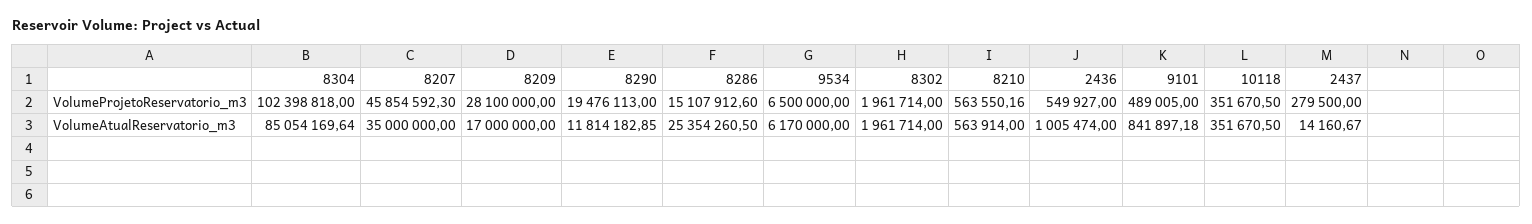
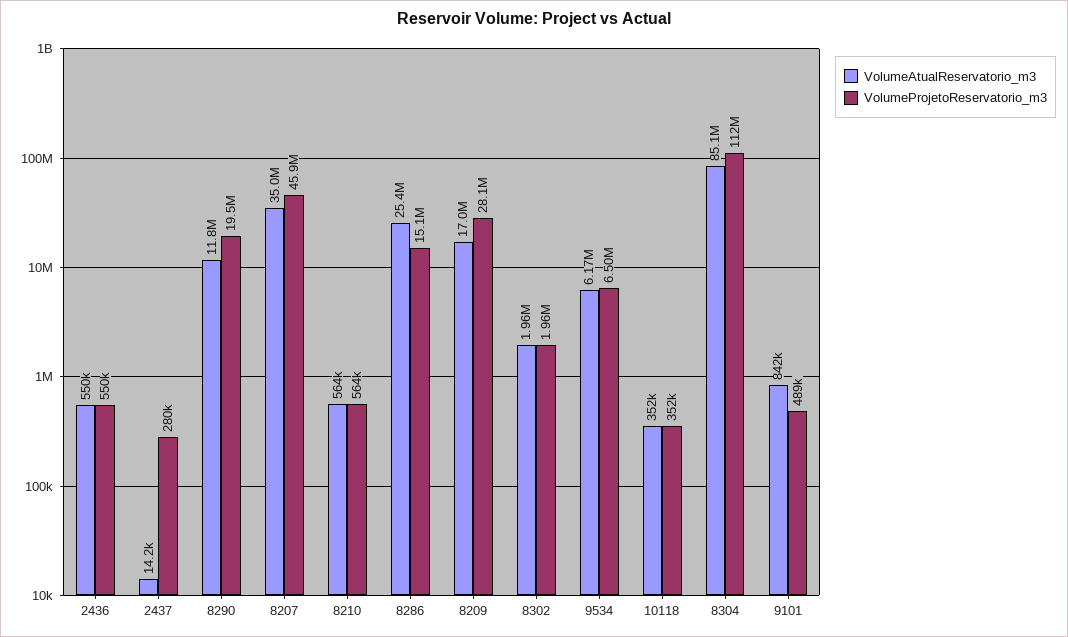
  {
    "VolumeProjetoReservatorio_m3": {
-     "8304": 102398818,
+     "8304": 112000000,
      "8207": 45854592.3,
      "8209": 28100000,
      "8290": 19476113,
      "8286": 15107912.6,
      "9534": 6500000,
      "8302": 1961714,
      "8210": 563550.16,
      "2436": 549927,
      "9101": 489005,
      "10118": 351670.5,
      "2437": 279500
    },
    "VolumeAtualReservatorio_m3": {
      "8304": 85054169.64,
      "8207": 35000000,
      "8209": 17000000,
      "8290": 11814182.85,
      "8286": 25354260.5,
      "9534": 6170000,
      "8302": 1961714,
      "8210": 563914,
-     "2436": 1005474,
+     "2436": 550000,
      "9101": 841897.18,
      "10118": 351670.5,
      "2437": 14160.67
    }
  }

